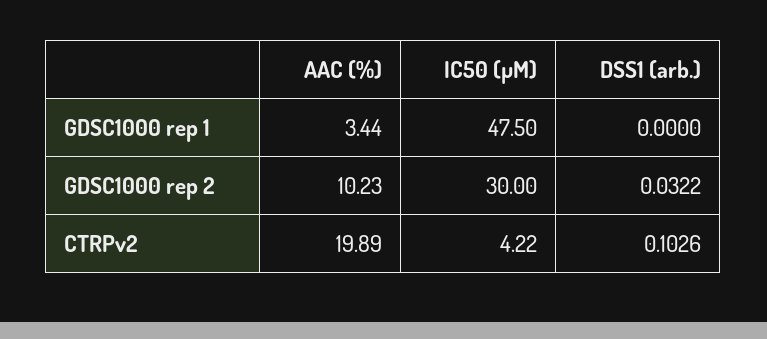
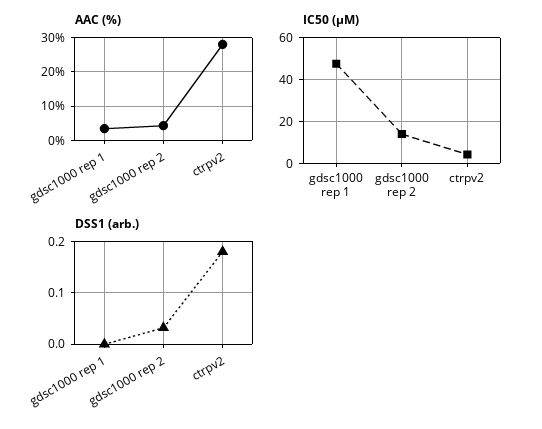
  {
    "AAC (%)": {
      "GDSC1000 rep 1": 3.44,
-     "GDSC1000 rep 2": 10.23,
+     "GDSC1000 rep 2": 4,
-     "CTRPv2": 19.89
+     "CTRPv2": 28
    },
    "IC50 (µM)": {
      "GDSC1000 rep 1": 47.5,
-     "GDSC1000 rep 2": 30,
+     "GDSC1000 rep 2": 15,
      "CTRPv2": 4.22
    },
    "DSS1 (arb.)": {
      "GDSC1000 rep 1": 0,
      "GDSC1000 rep 2": 0.0322,
-     "CTRPv2": 0.1026
+     "CTRPv2": 0.18
    }
  }

